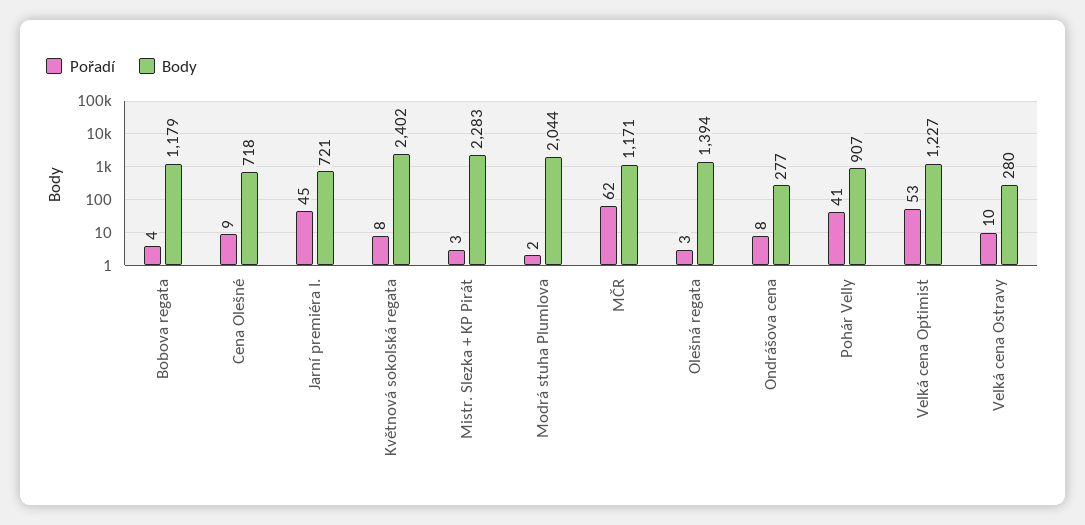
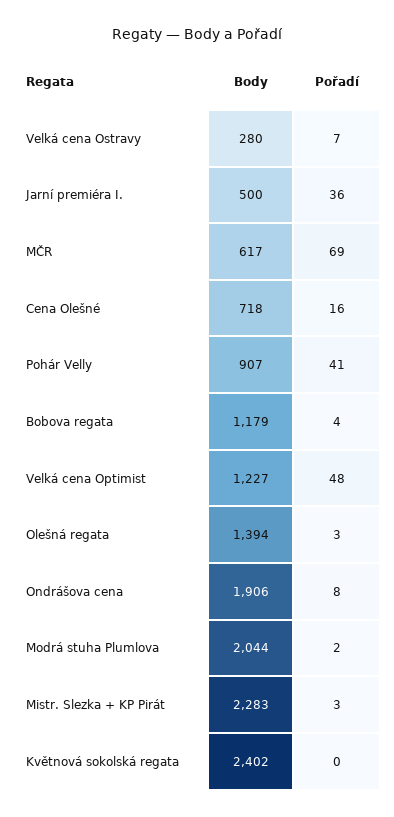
  {
    "Pořadí": {
      "Bobova regata": 4,
-     "Cena Olešné": 9,
+     "Cena Olešné": 16,
-     "Jarní premiéra I.": 45,
+     "Jarní premiéra I.": 36,
-     "Květnová sokolská regata": 8,
+     "Květnová sokolská regata": 0,
      "Mistr. Slezka + KP Pirát": 3,
      "Modrá stuha Plumlova": 2,
-     "MČR": 62,
+     "MČR": 69,
      "Olešná regata": 3,
      "Ondrášova cena": 8,
      "Pohár Velly": 41,
-     "Velká cena Optimist": 53,
+     "Velká cena Optimist": 48,
-     "Velká cena Ostravy": 10
+     "Velká cena Ostravy": 7
    },
    "Body": {
      "Bobova regata": 1179,
      "Cena Olešné": 718,
-     "Jarní premiéra I.": 721,
+     "Jarní premiéra I.": 500,
      "Květnová sokolská regata": 2402,
      "Mistr. Slezka + KP Pirát": 2283,
      "Modrá stuha Plumlova": 2044,
-     "MČR": 1171,
+     "MČR": 617,
      "Olešná regata": 1394,
-     "Ondrášova cena": 277,
+     "Ondrášova cena": 1906,
      "Pohár Velly": 907,
      "Velká cena Optimist": 1227,
      "Velká cena Ostravy": 280
    }
  }

